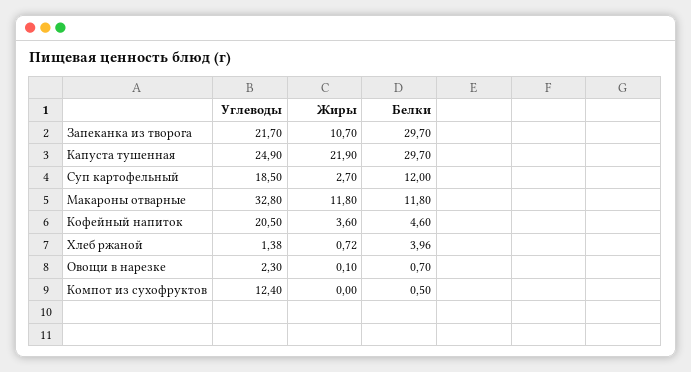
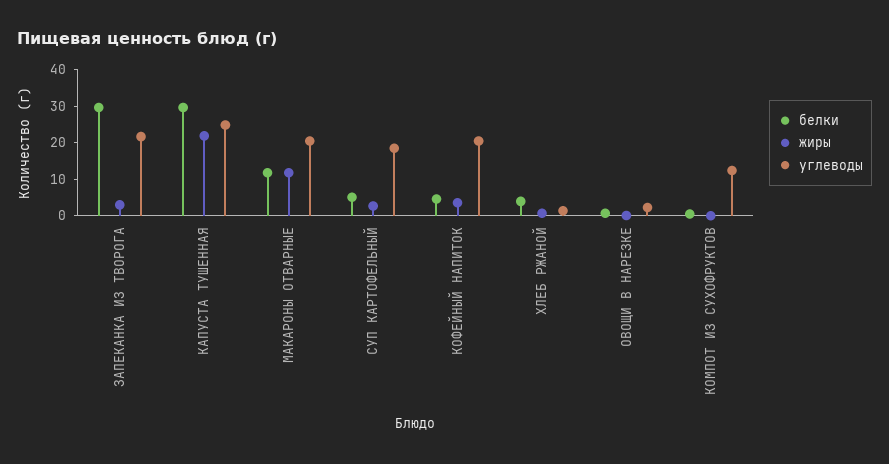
  {
    "Углеводы": {
      "Запеканка из творога": 21.7,
      "Капуста тушенная": 24.9,
      "Суп картофельный": 18.5,
-     "Макароны отварные": 32.8,
+     "Макароны отварные": 20,
      "Кофейный напиток": 20.5,
      "Хлеб ржаной": 1.38,
      "Овощи в нарезке": 2.3,
      "Компот из сухофруктов": 12.4
    },
    "Жиры": {
-     "Запеканка из творога": 10.7,
+     "Запеканка из творога": 2.5,
      "Капуста тушенная": 21.9,
      "Суп картофельный": 2.7,
      "Макароны отварные": 11.8,
      "Кофейный напиток": 3.6,
      "Хлеб ржаной": 0.72,
      "Овощи в нарезке": 0.1,
      "Компот из сухофруктов": 0
    },
    "Белки": {
      "Запеканка из творога": 29.7,
      "Капуста тушенная": 29.7,
-     "Суп картофельный": 12,
+     "Суп картофельный": 5,
      "Макароны отварные": 11.8,
      "Кофейный напиток": 4.6,
      "Хлеб ржаной": 3.96,
      "Овощи в нарезке": 0.7,
      "Компот из сухофруктов": 0.5
    }
  }

